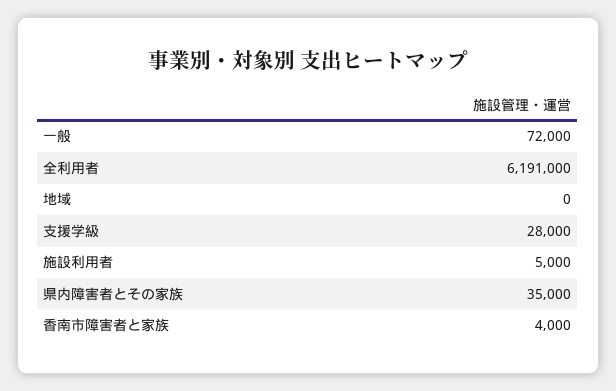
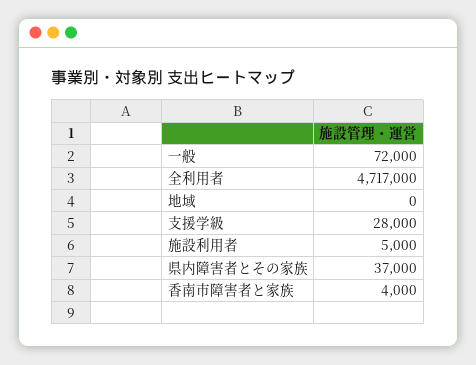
  {
    "一般": 72000,
-   "全利用者": 6191000,
+   "全利用者": 4717000,
    "地域": 0,
    "支援学級": 28000,
    "施設利用者": 5000,
-   "県内障害者とその家族": 35000,
+   "県内障害者とその家族": 37000,
    "香南市障害者と家族": 4000
  }

